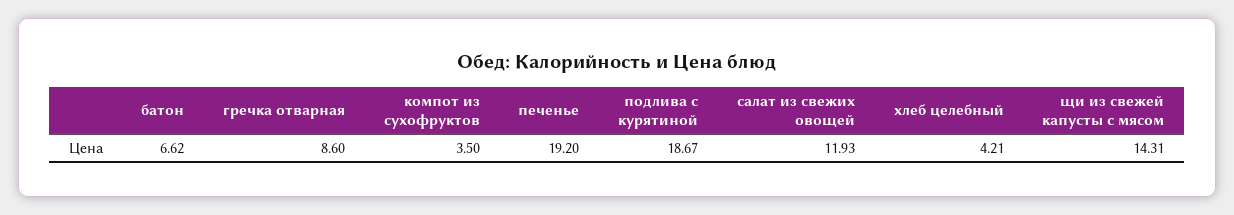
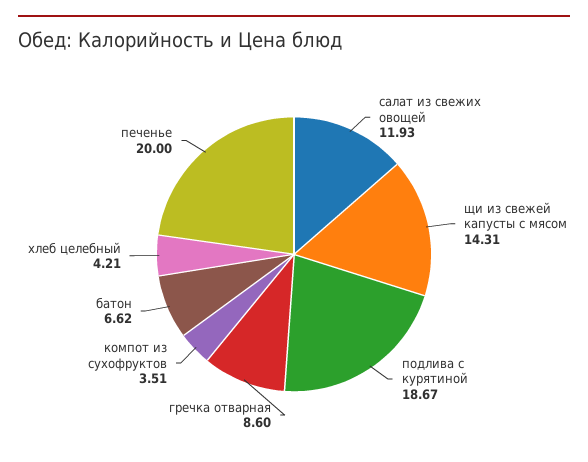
  {
    "батон": 6.62,
    "гречка отварная": 8.6,
-   "компот из сухофруктов": 3.5,
+   "компот из сухофруктов": 3.51,
-   "печенье": 19.2,
+   "печенье": 20,
    "подлива с курятиной": 18.67,
    "салат из свежих овощей": 11.93,
    "хлеб целебный": 4.21,
    "щи из свежей капусты с мясом": 14.31
  }

